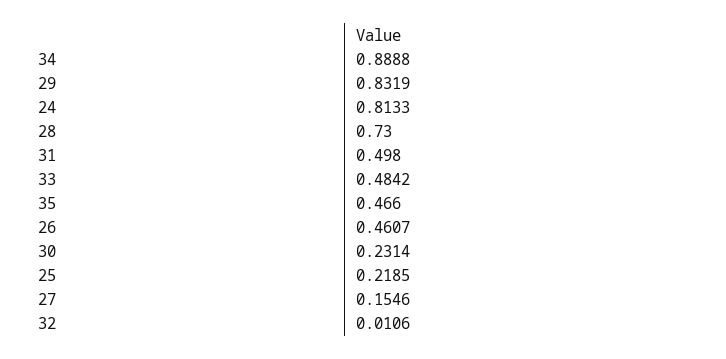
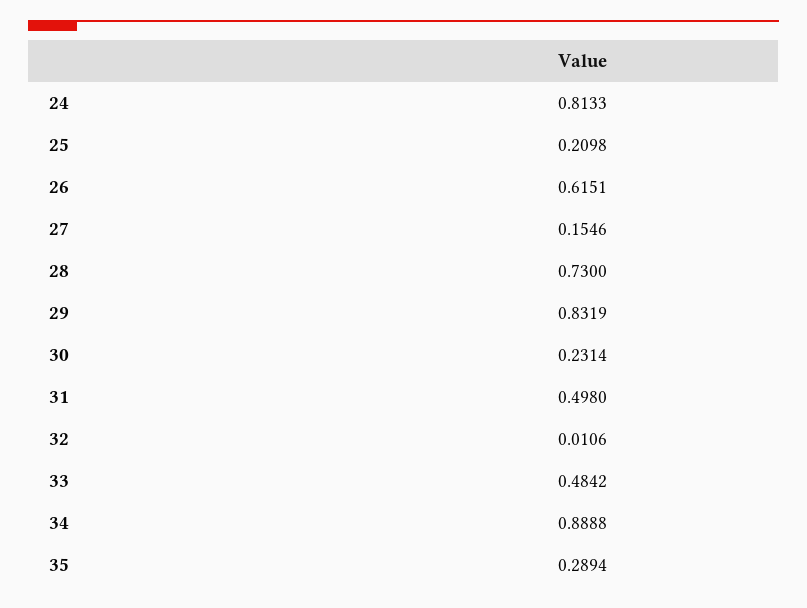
  {
    "34": 0.8888,
    "29": 0.8319,
    "24": 0.8133,
    "28": 0.73,
    "31": 0.498,
    "33": 0.4842,
-   "35": 0.466,
+   "35": 0.2894,
-   "26": 0.4607,
+   "26": 0.6151,
    "30": 0.2314,
-   "25": 0.2185,
+   "25": 0.2098,
    "27": 0.1546,
    "32": 0.0106
  }

